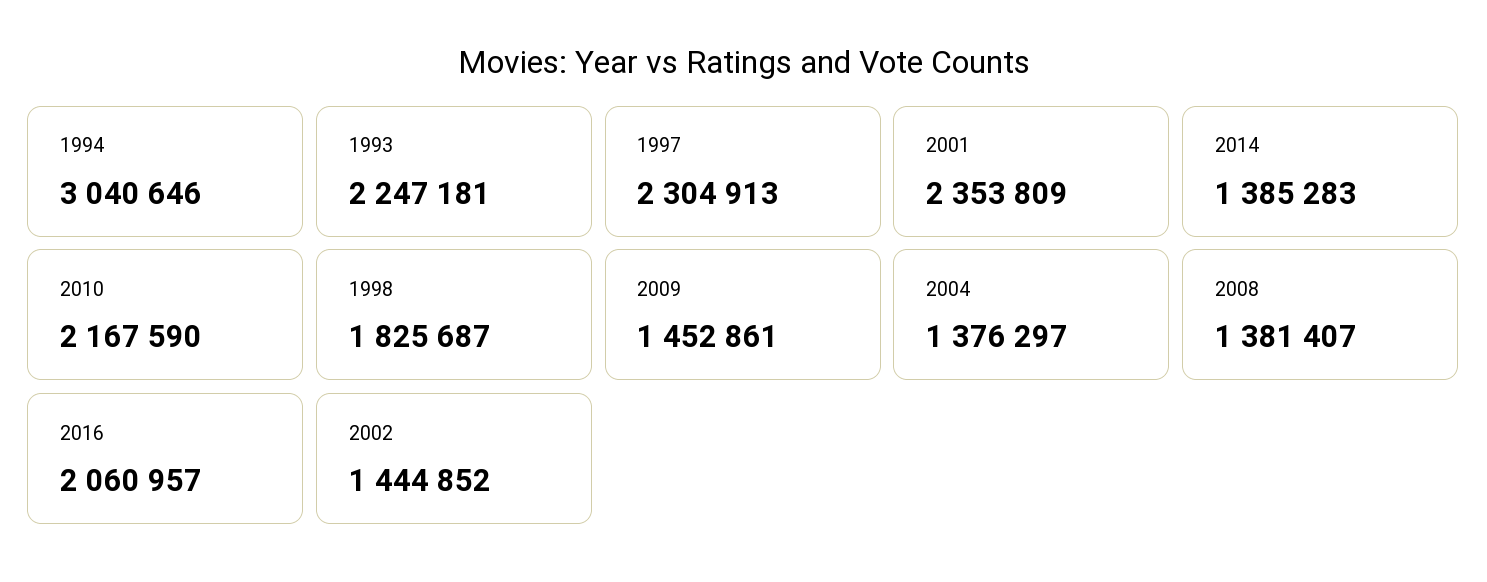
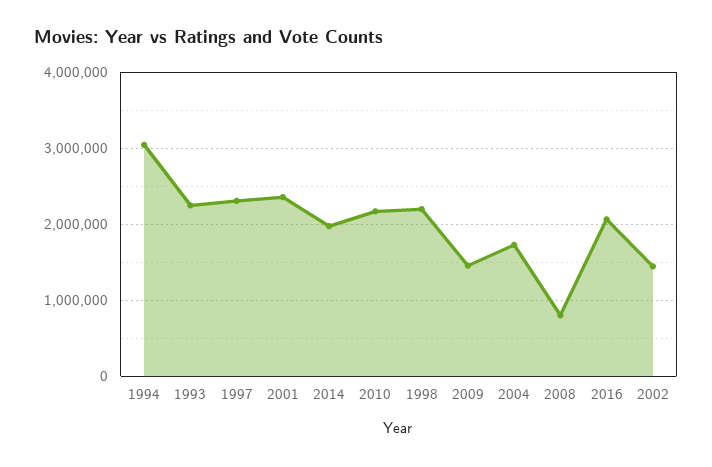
  {
    "1994": 3040646,
    "1993": 2247181,
    "1997": 2304913,
    "2001": 2353809,
-   "2014": 1385283,
+   "2014": 2000000,
    "2010": 2167590,
-   "1998": 1825687,
+   "1998": 2200000,
    "2009": 1452861,
-   "2004": 1376297,
+   "2004": 1700000,
-   "2008": 1381407,
+   "2008": 800000,
    "2016": 2060957,
    "2002": 1444852
  }

